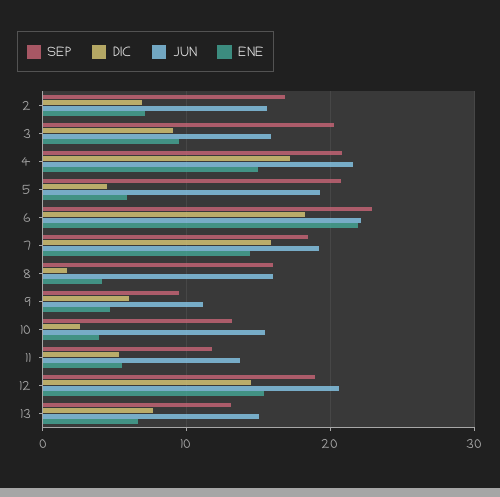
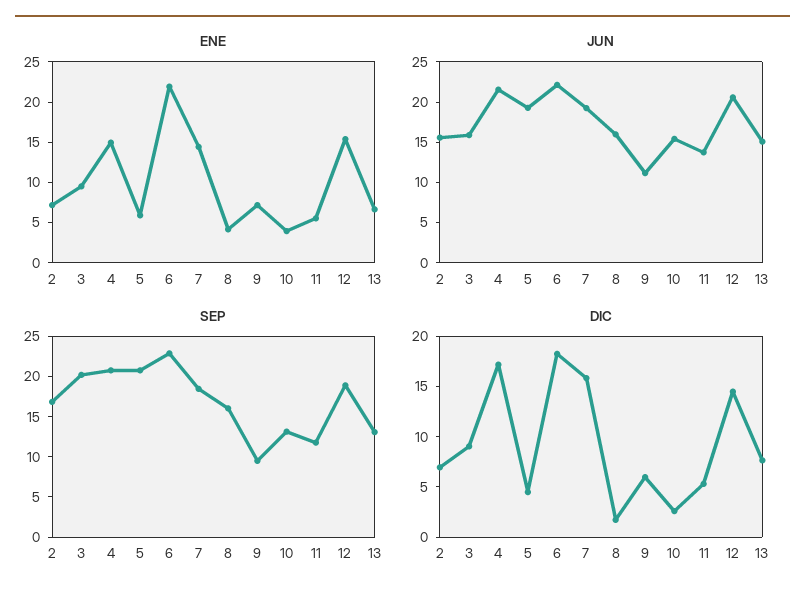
  {
    "SEP": {
      "2": 17,
      "3": 20,
      "4": 21,
      "5": 21,
      "6": 23,
      "7": 18,
      "8": 16,
      "9": 9,
      "10": 13,
      "11": 12,
      "12": 19,
      "13": 13
    },
    "DIC": {
      "2": 7,
      "3": 9,
      "4": 17,
      "5": 4,
      "6": 18,
      "7": 16,
      "8": 2,
      "9": 6,
      "10": 3,
      "11": 5,
      "12": 15,
      "13": 8
    },
    "JUN": {
      "2": 16,
      "3": 16,
      "4": 22,
      "5": 19,
      "6": 22,
      "7": 19,
      "8": 16,
      "9": 11,
      "10": 15,
      "11": 14,
      "12": 21,
      "13": 15
    },
    "ENE": {
      "2": 7,
      "3": 9,
      "4": 15,
      "5": 6,
      "6": 22,
      "7": 14,
      "8": 4,
-     "9": 5,
+     "9": 7,
      "10": 4,
      "11": 6,
      "12": 15,
      "13": 7
    }
  }

